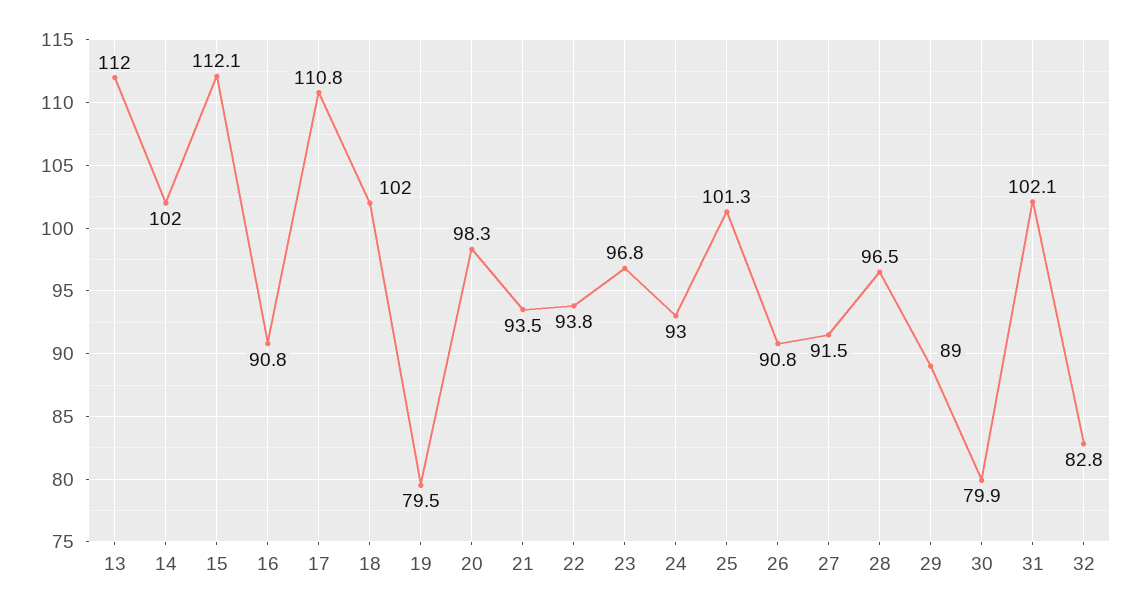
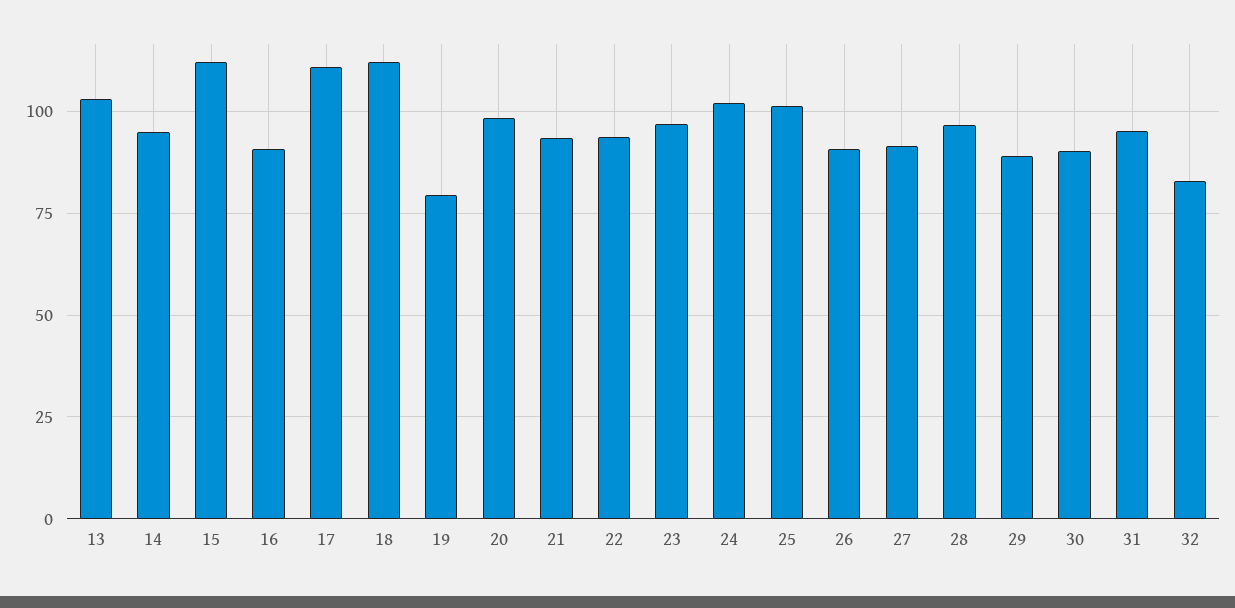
  {
-   "13": 112,
+   "13": 102.5,
-   "14": 102,
+   "14": 95,
    "15": 112.1,
    "16": 90.8,
    "17": 110.8,
-   "18": 102,
+   "18": 112.5,
    "19": 79.5,
    "20": 98.3,
    "21": 93.5,
    "22": 93.8,
    "23": 96.8,
-   "24": 93,
+   "24": 102.5,
    "25": 101.3,
    "26": 90.8,
    "27": 91.5,
    "28": 96.5,
    "29": 89,
-   "30": 79.9,
+   "30": 90,
-   "31": 102.1,
+   "31": 95,
    "32": 82.8
  }

